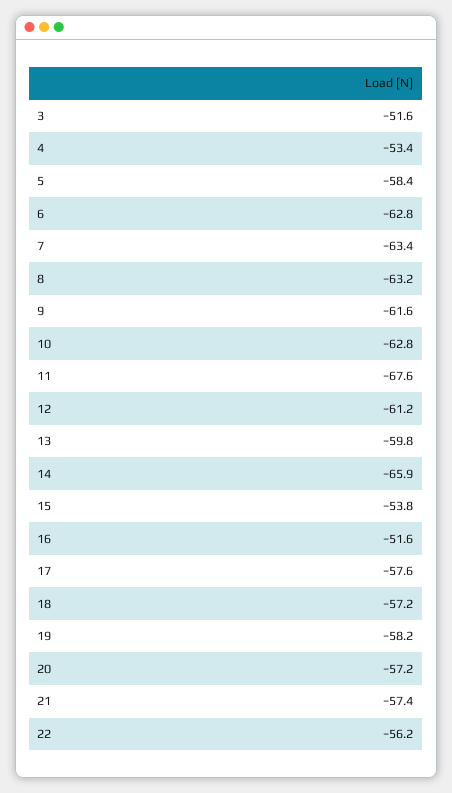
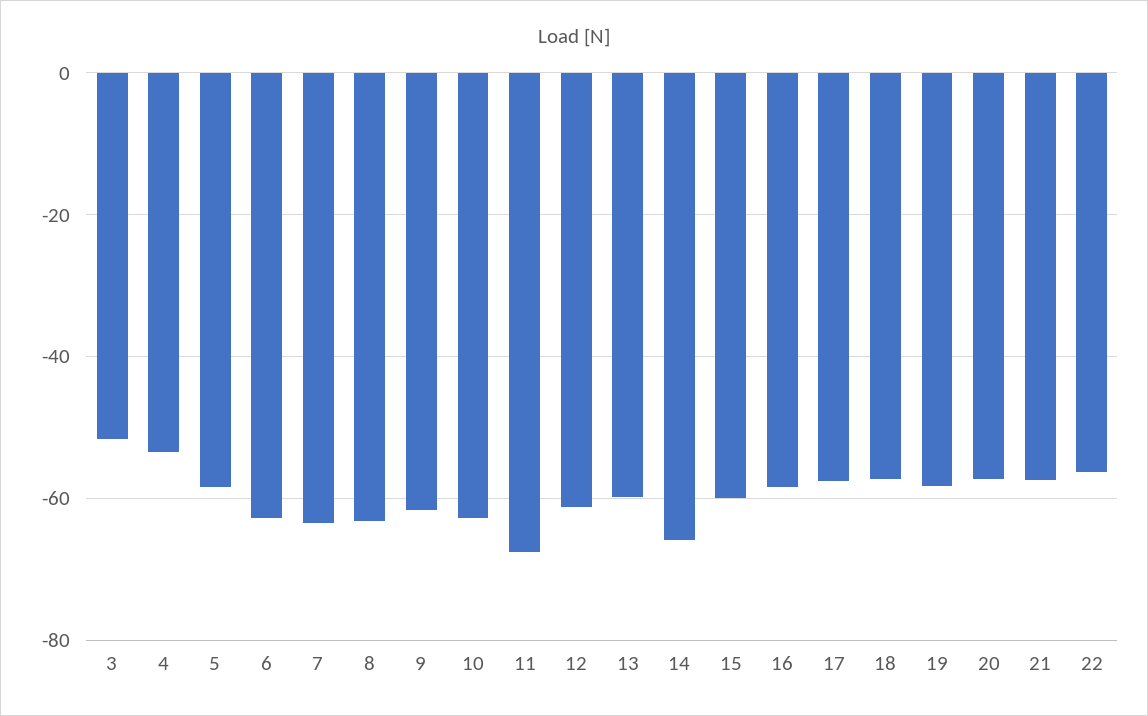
  {
    "3": -51.6,
    "4": -53.4,
    "5": -58.4,
    "6": -62.8,
    "7": -63.4,
    "8": -63.2,
    "9": -61.6,
    "10": -62.8,
    "11": -67.6,
    "12": -61.2,
    "13": -59.8,
    "14": -65.9,
-   "15": -53.8,
+   "15": -60,
-   "16": -51.6,
+   "16": -58,
    "17": -57.6,
    "18": -57.2,
    "19": -58.2,
    "20": -57.2,
    "21": -57.4,
    "22": -56.2
  }

